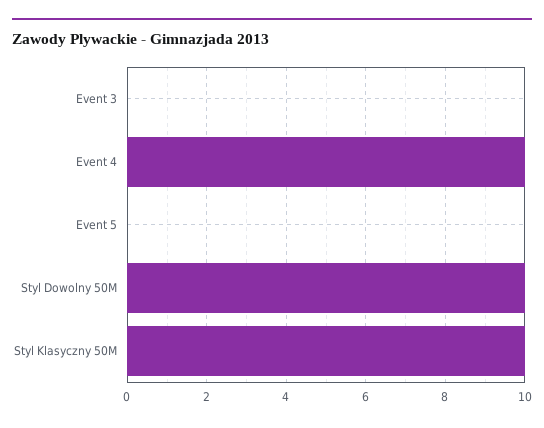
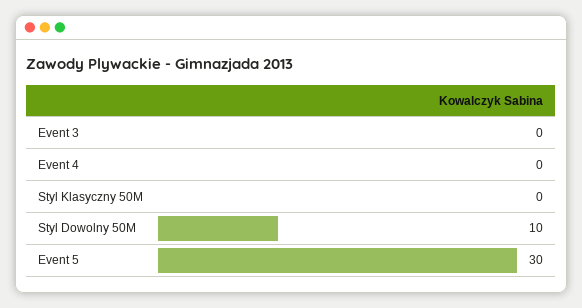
  {
    "Event 3": 0,
-   "Event 4": 10,
+   "Event 4": 0,
-   "Event 5": 0,
+   "Event 5": 30,
    "Styl Dowolny 50M": 10,
-   "Styl Klasyczny 50M": 10
+   "Styl Klasyczny 50M": 0
  }

